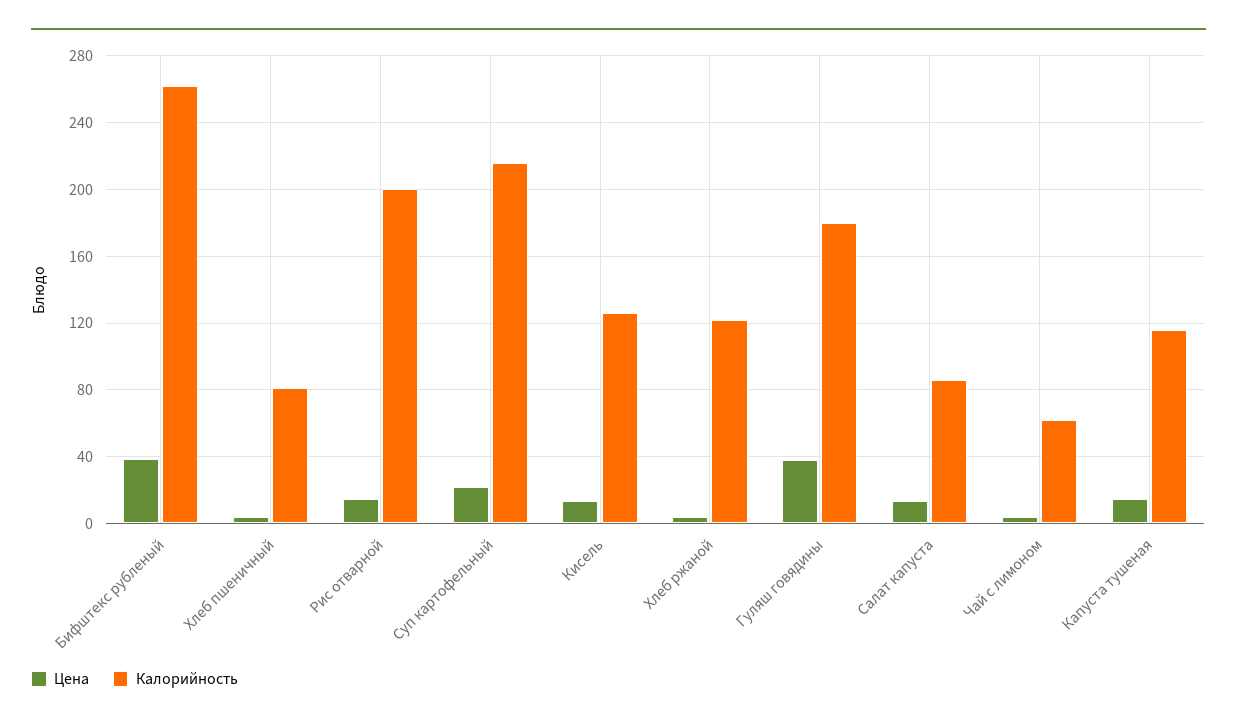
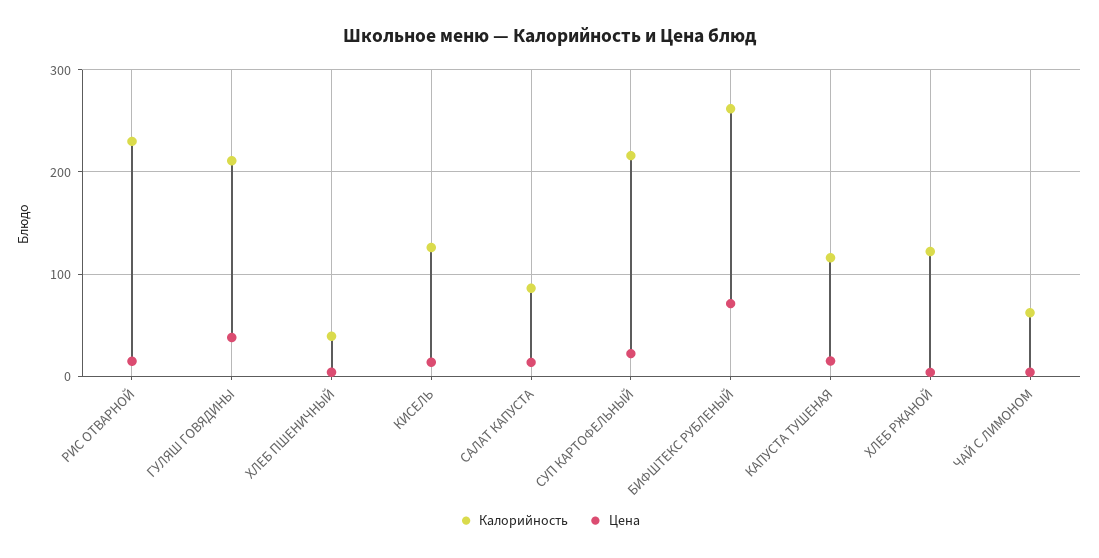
  {
    "Цена": {
-     "Бифштекс рубленый": 40,
+     "Бифштекс рубленый": 70,
      "Хлеб пшеничный": 5,
      "Рис отварной": 15,
      "Суп картофельный": 20,
      "Кисель": 15,
      "Хлеб ржаной": 5,
      "Гуляш говядины": 40,
      "Салат капуста": 15,
      "Чай с лимоном": 5,
      "Капуста тушеная": 15
    },
    "Калорийность": {
      "Бифштекс рубленый": 260,
-     "Хлеб пшеничный": 80,
+     "Хлеб пшеничный": 40,
-     "Рис отварной": 200,
+     "Рис отварной": 230,
      "Суп картофельный": 215,
      "Кисель": 125,
      "Хлеб ржаной": 120,
-     "Гуляш говядины": 180,
+     "Гуляш говядины": 210,
      "Салат капуста": 85,
      "Чай с лимоном": 60,
      "Капуста тушеная": 115
    }
  }

